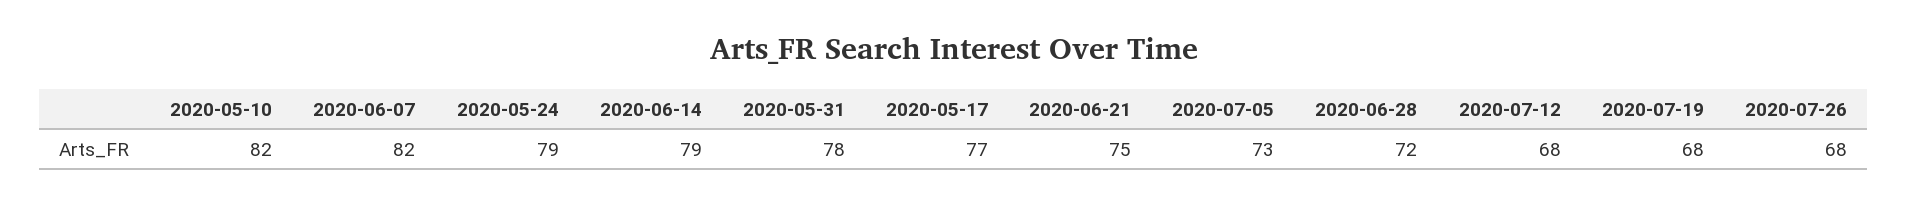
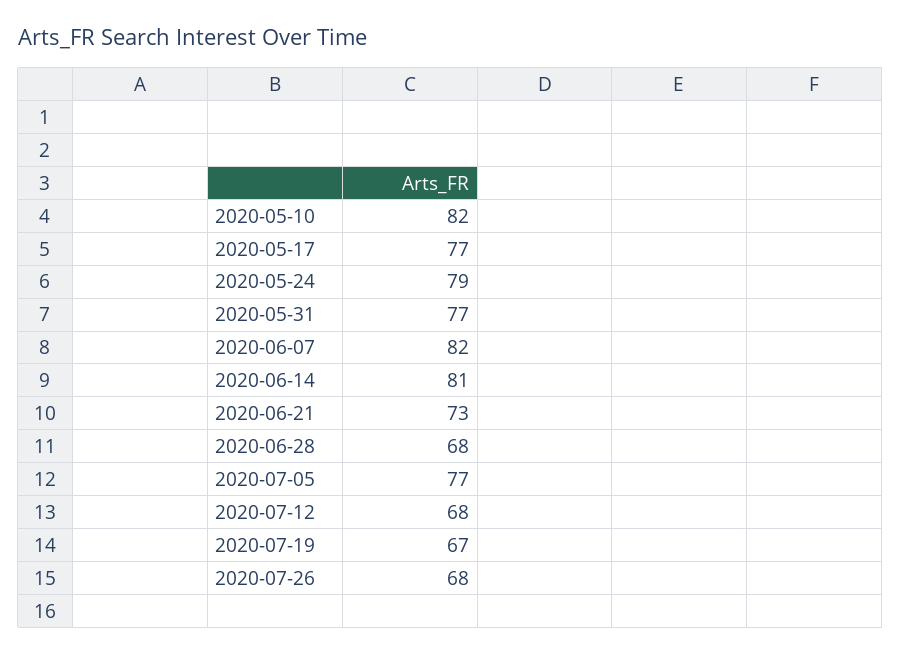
  {
    "2020-05-10": 82,
    "2020-06-07": 82,
    "2020-05-24": 79,
-   "2020-06-14": 79,
+   "2020-06-14": 81,
-   "2020-05-31": 78,
+   "2020-05-31": 77,
    "2020-05-17": 77,
-   "2020-06-21": 75,
+   "2020-06-21": 73,
-   "2020-07-05": 73,
+   "2020-07-05": 77,
-   "2020-06-28": 72,
+   "2020-06-28": 68,
    "2020-07-12": 68,
-   "2020-07-19": 68,
+   "2020-07-19": 67,
    "2020-07-26": 68
  }

